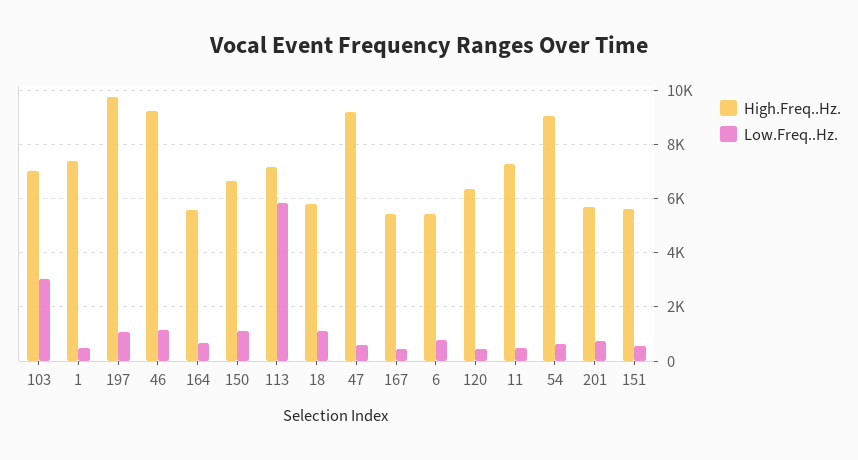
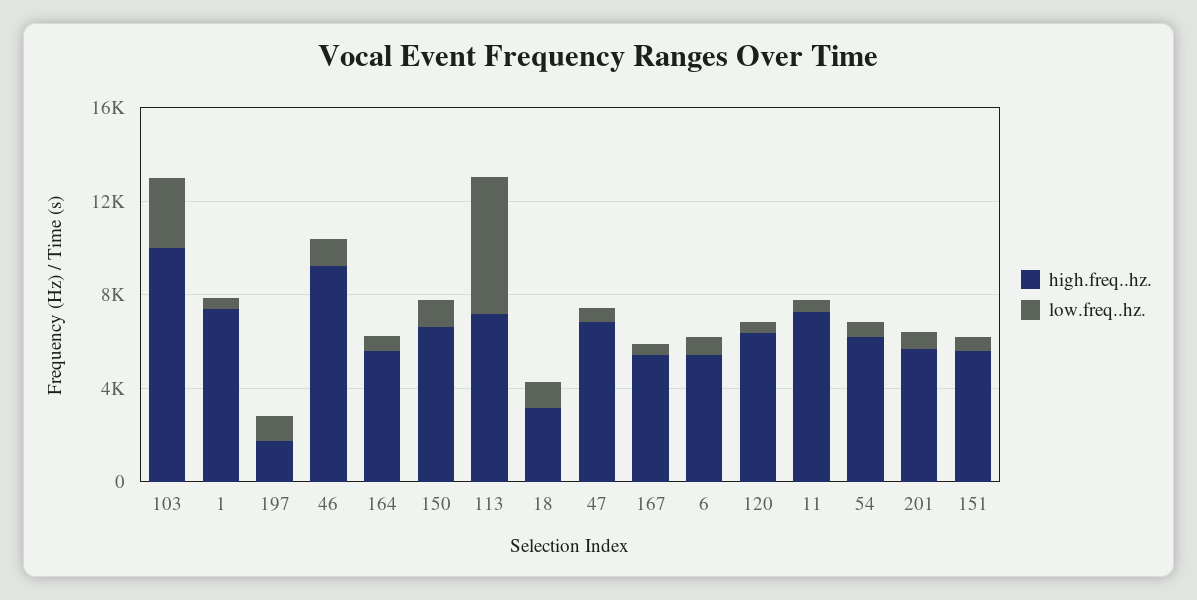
  {
    "High.Freq..Hz.": {
-     "103": 7000,
+     "103": 10000,
      "1": 7500,
-     "197": 9750,
+     "197": 2000,
      "46": 9250,
      "164": 5500,
      "150": 6750,
      "113": 7250,
-     "18": 5750,
+     "18": 3000,
-     "47": 9250,
+     "47": 7000,
      "167": 5500,
      "6": 5500,
      "120": 6250,
      "11": 7250,
-     "54": 9000,
+     "54": 6000,
      "201": 5750,
      "151": 5500
    },
    "Low.Freq..Hz.": {
      "103": 3000,
      "1": 500,
      "197": 1000,
      "46": 1250,
      "164": 750,
      "150": 1000,
      "113": 5750,
      "18": 1000,
      "47": 500,
      "167": 500,
      "6": 750,
      "120": 500,
      "11": 500,
      "54": 750,
      "201": 750,
      "151": 500
    }
  }

